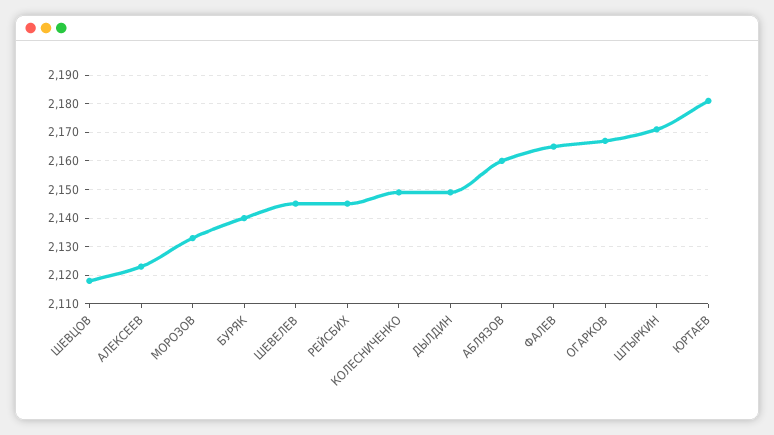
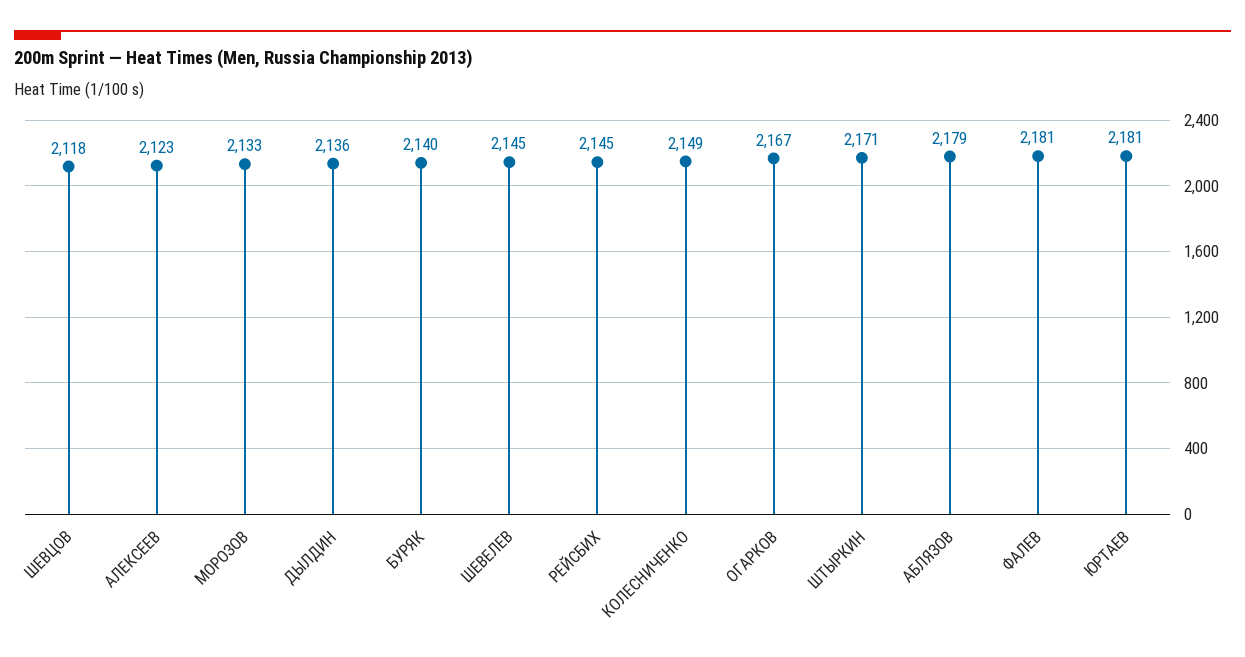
  {
    "ШЕВЦОВ": 2118,
    "АЛЕКСЕЕВ": 2123,
    "МОРОЗОВ": 2133,
    "БУРЯК": 2140,
    "ШЕВЕЛЕВ": 2145,
    "РЕЙСБИХ": 2145,
    "КОЛЕСНИЧЕНКО": 2149,
-   "ДЫЛДИН": 2150,
+   "ДЫЛДИН": 2136,
-   "АБЛЯЗОВ": 2160,
+   "АБЛЯЗОВ": 2179,
-   "ФАЛЕВ": 2165,
+   "ФАЛЕВ": 2181,
    "ОГАРКОВ": 2167,
    "ШТЫРКИН": 2171,
    "ЮРТАЕВ": 2181
  }

